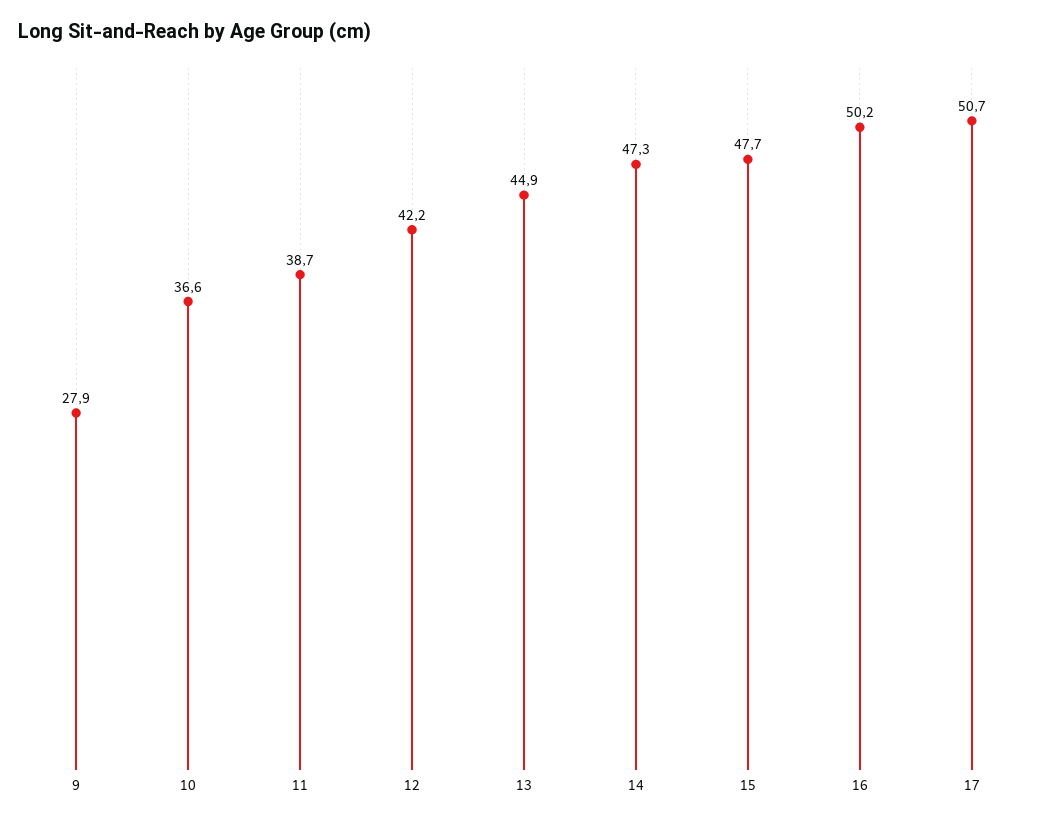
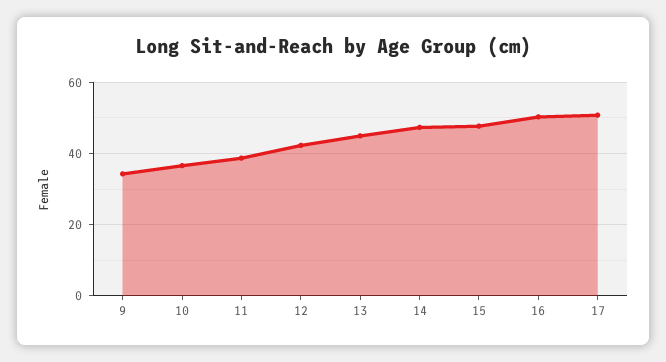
  {
-   "9": 27.9,
+   "9": 34,
    "10": 36.6,
    "11": 38.7,
    "12": 42.2,
    "13": 44.9,
    "14": 47.3,
    "15": 47.7,
    "16": 50.2,
    "17": 50.7
  }

